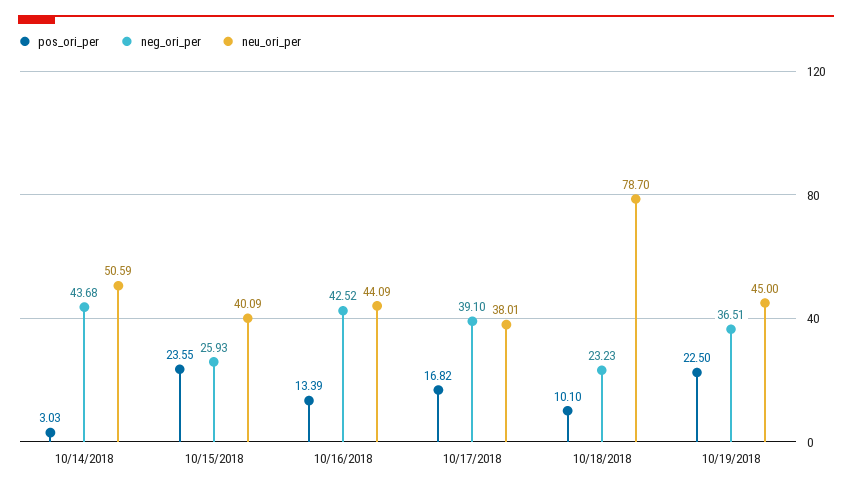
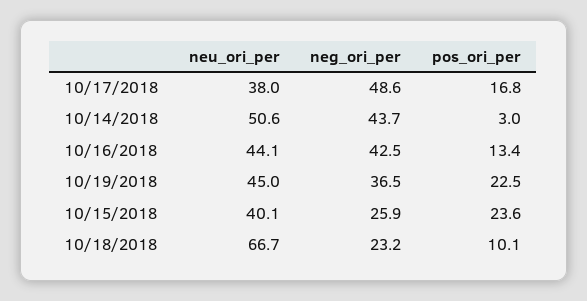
  {
    "pos_ori_per": {
      "10/14/2018": 3.03,
      "10/15/2018": 23.55,
      "10/16/2018": 13.39,
      "10/17/2018": 16.82,
      "10/18/2018": 10.1,
      "10/19/2018": 22.5
    },
    "neg_ori_per": {
      "10/14/2018": 43.68,
      "10/15/2018": 25.93,
      "10/16/2018": 42.52,
-     "10/17/2018": 39.1,
+     "10/17/2018": 48.6,
      "10/18/2018": 23.23,
      "10/19/2018": 36.51
    },
    "neu_ori_per": {
      "10/14/2018": 50.59,
      "10/15/2018": 40.09,
      "10/16/2018": 44.09,
      "10/17/2018": 38.01,
-     "10/18/2018": 78.7,
+     "10/18/2018": 66.7,
      "10/19/2018": 45
    }
  }

